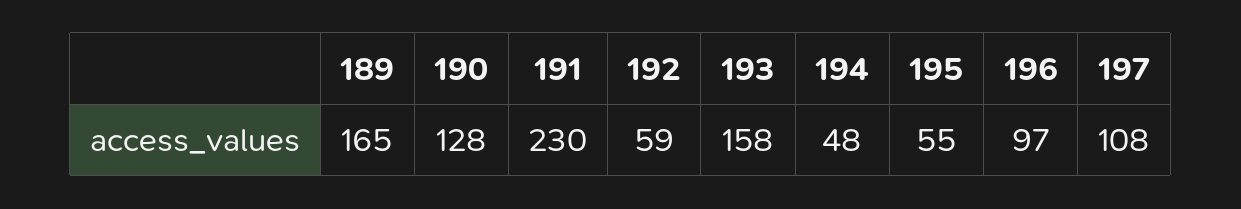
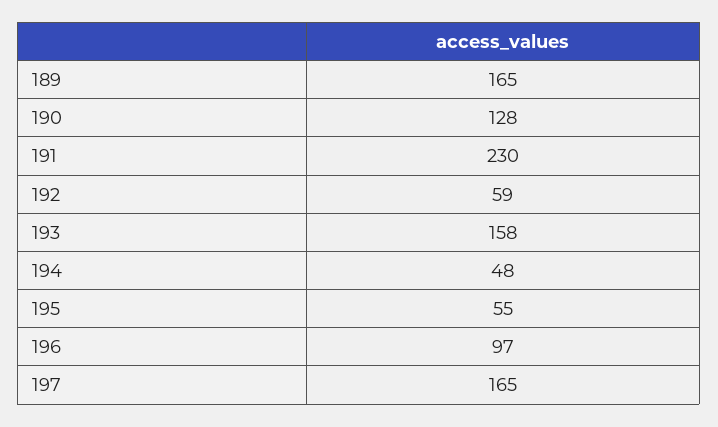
  {
    "189": 165,
    "190": 128,
    "191": 230,
    "192": 59,
    "193": 158,
    "194": 48,
    "195": 55,
    "196": 97,
-   "197": 108
+   "197": 165
  }

